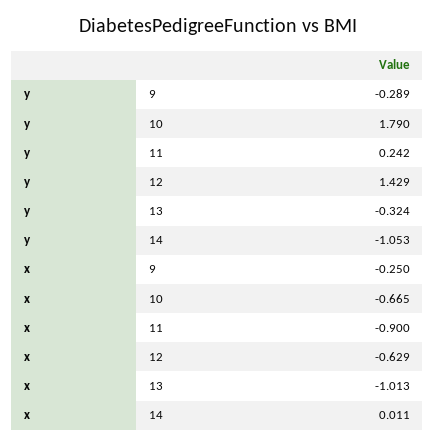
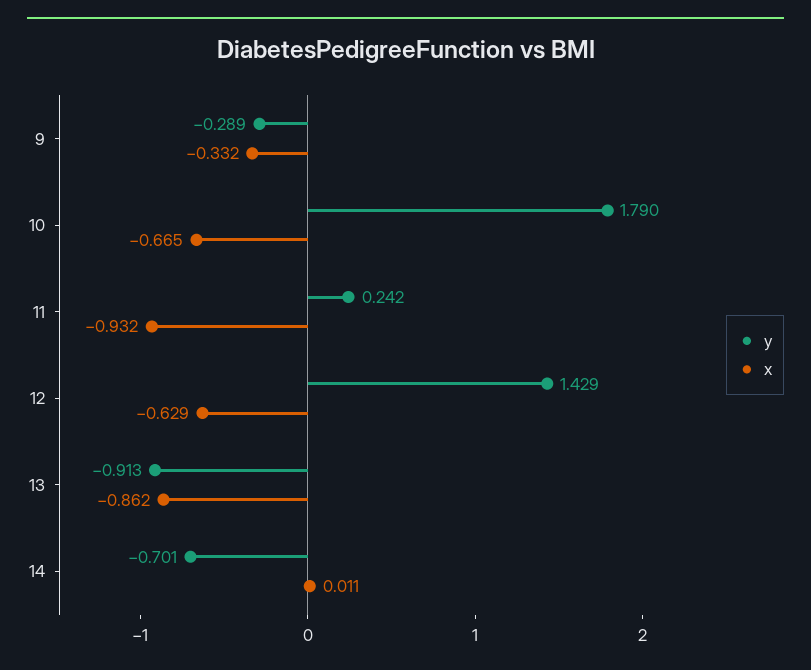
  {
    "y": {
      "9": -0.289,
      "10": 1.79,
      "11": 0.242,
      "12": 1.429,
-     "13": -0.324,
+     "13": -0.913,
-     "14": -1.053
+     "14": -0.701
    },
    "x": {
-     "9": -0.25,
+     "9": -0.332,
      "10": -0.665,
-     "11": -0.9,
+     "11": -0.932,
      "12": -0.629,
-     "13": -1.013,
+     "13": -0.862,
      "14": 0.011
    }
  }

